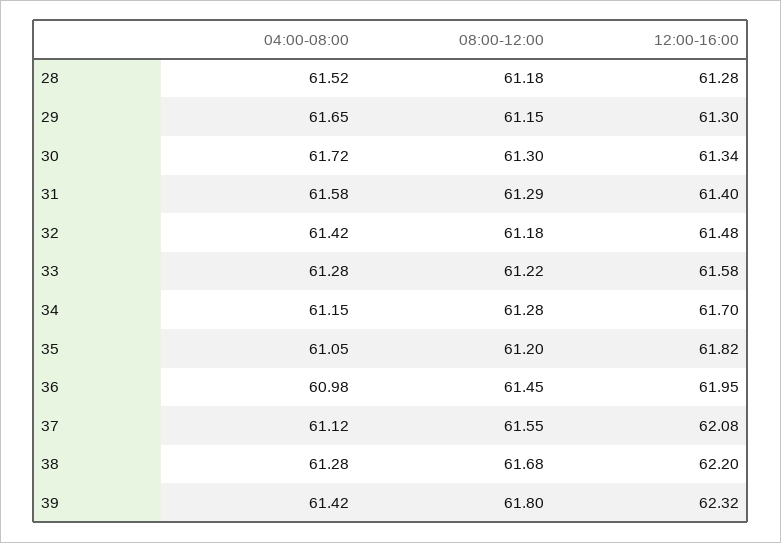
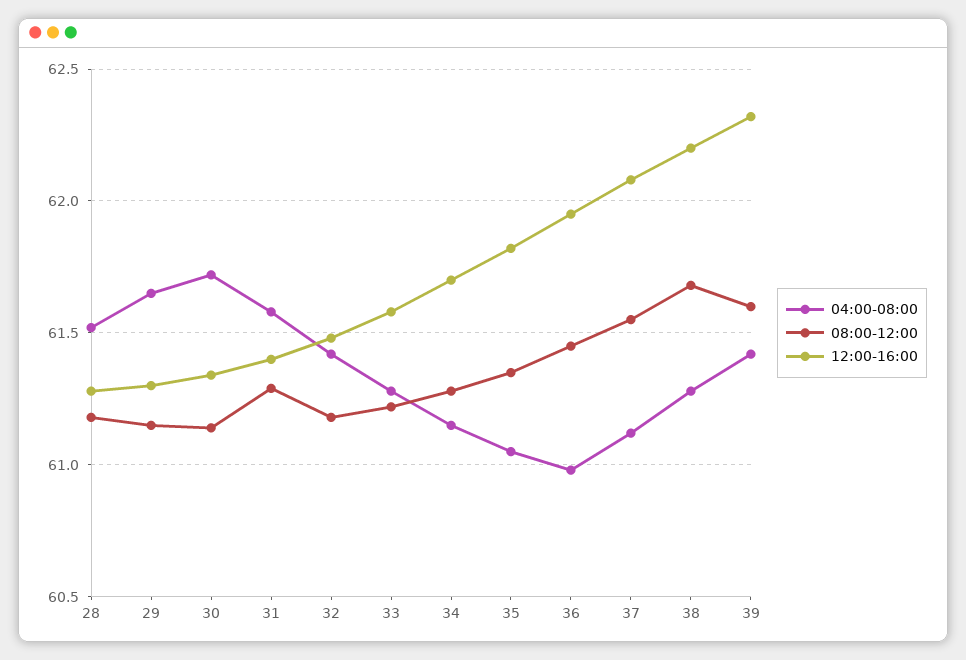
  {
    "04:00-08:00": {
      "28": 61.52,
      "29": 61.65,
      "30": 61.72,
      "31": 61.58,
      "32": 61.42,
      "33": 61.28,
      "34": 61.15,
      "35": 61.05,
      "36": 60.98,
      "37": 61.12,
      "38": 61.28,
      "39": 61.42
    },
    "08:00-12:00": {
      "28": 61.18,
      "29": 61.15,
-     "30": 61.3,
+     "30": 61.15,
      "31": 61.29,
      "32": 61.18,
      "33": 61.22,
      "34": 61.28,
-     "35": 61.2,
+     "35": 61.35,
      "36": 61.45,
      "37": 61.55,
      "38": 61.68,
-     "39": 61.8
+     "39": 61.6
    },
    "12:00-16:00": {
      "28": 61.28,
      "29": 61.3,
      "30": 61.34,
      "31": 61.4,
      "32": 61.48,
      "33": 61.58,
      "34": 61.7,
      "35": 61.82,
      "36": 61.95,
      "37": 62.08,
      "38": 62.2,
      "39": 62.32
    }
  }

